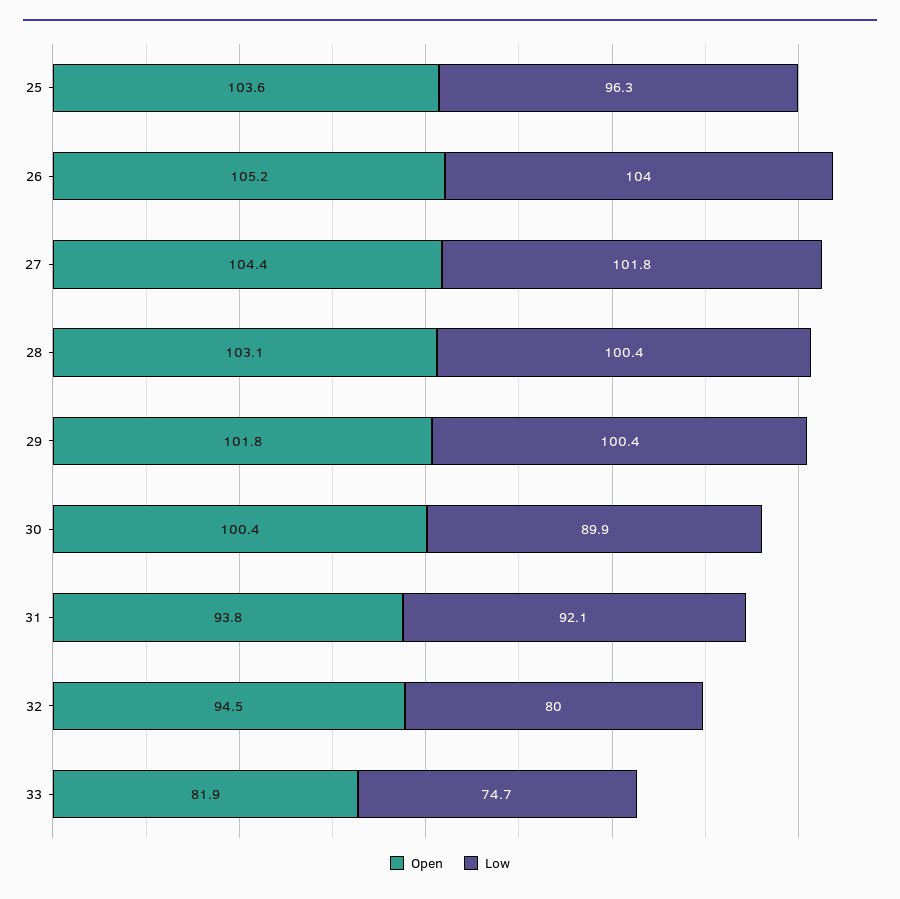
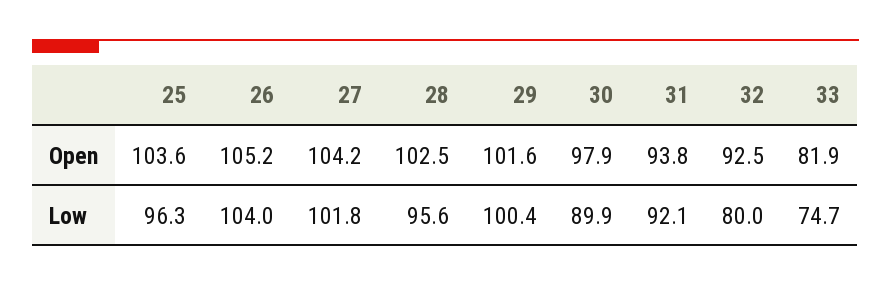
  {
    "Open": {
      "25": 103.6,
      "26": 105.2,
-     "27": 104.4,
+     "27": 104.2,
-     "28": 103.1,
+     "28": 102.5,
-     "29": 101.8,
+     "29": 101.6,
-     "30": 100.4,
+     "30": 97.9,
      "31": 93.8,
-     "32": 94.5,
+     "32": 92.5,
      "33": 81.9
    },
    "Low": {
      "25": 96.3,
      "26": 104,
      "27": 101.8,
-     "28": 100.4,
+     "28": 95.6,
      "29": 100.4,
      "30": 89.9,
      "31": 92.1,
      "32": 80,
      "33": 74.7
    }
  }

